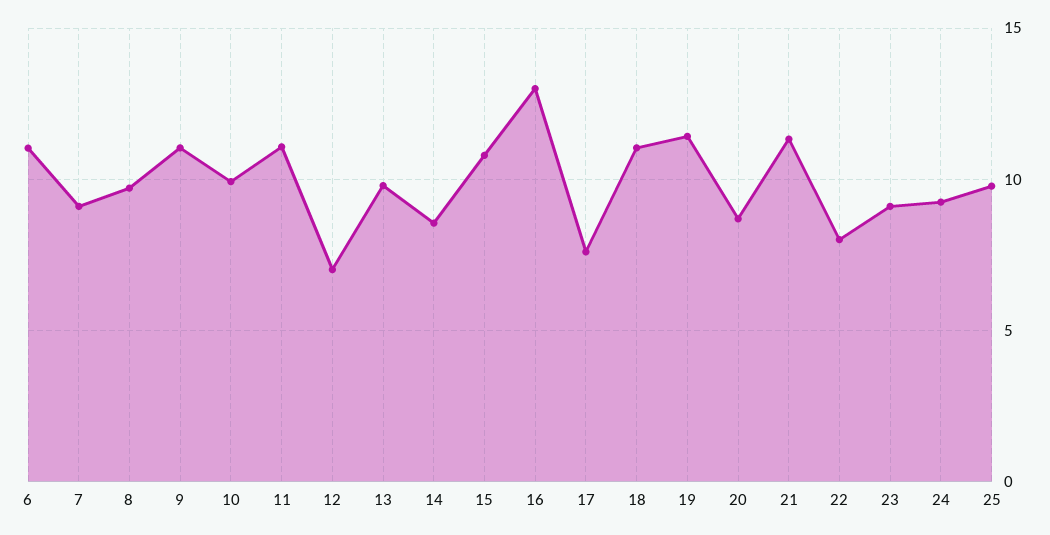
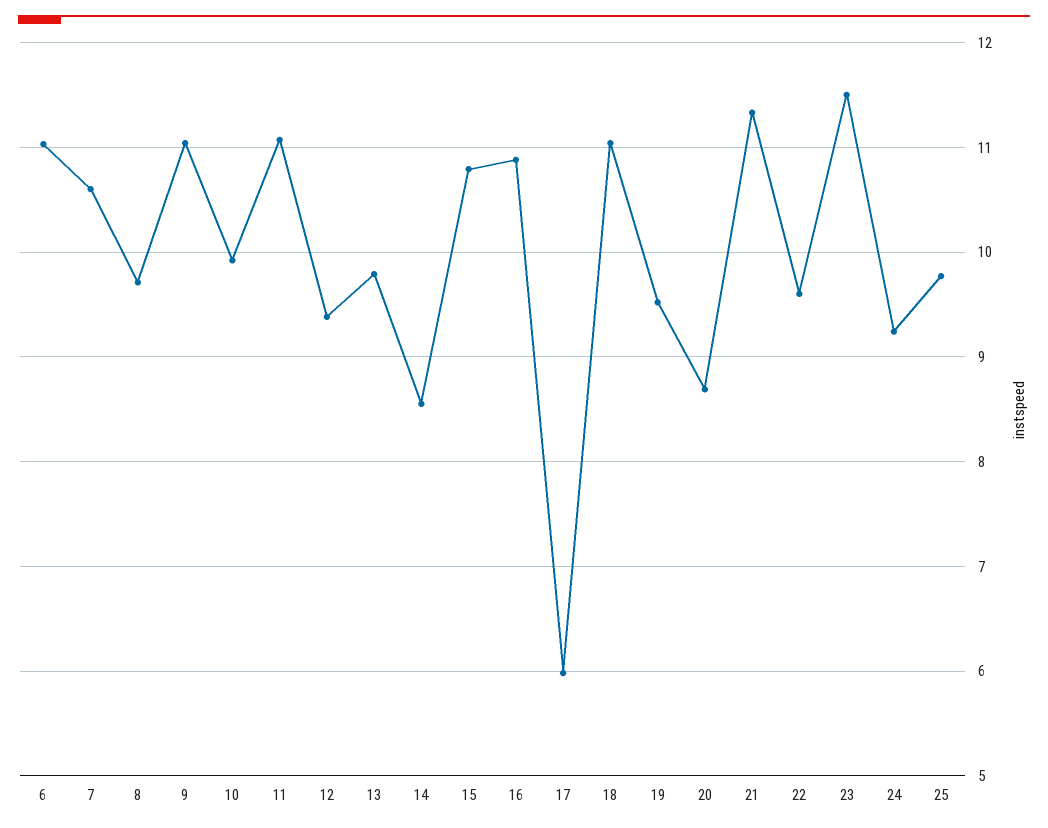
  {
    "6": 11,
-   "7": 9,
+   "7": 10.6,
    "8": 9.7,
    "9": 11,
    "10": 9.9,
    "11": 11.1,
-   "12": 7,
+   "12": 9.4,
    "13": 9.8,
    "14": 8.6,
    "15": 10.8,
-   "16": 13,
+   "16": 10.9,
-   "17": 7.5,
+   "17": 6,
    "18": 11,
-   "19": 11.5,
+   "19": 9.5,
    "20": 8.7,
    "21": 11.3,
-   "22": 8,
+   "22": 9.6,
-   "23": 9,
+   "23": 11.5,
    "24": 9.2,
    "25": 9.8
  }

